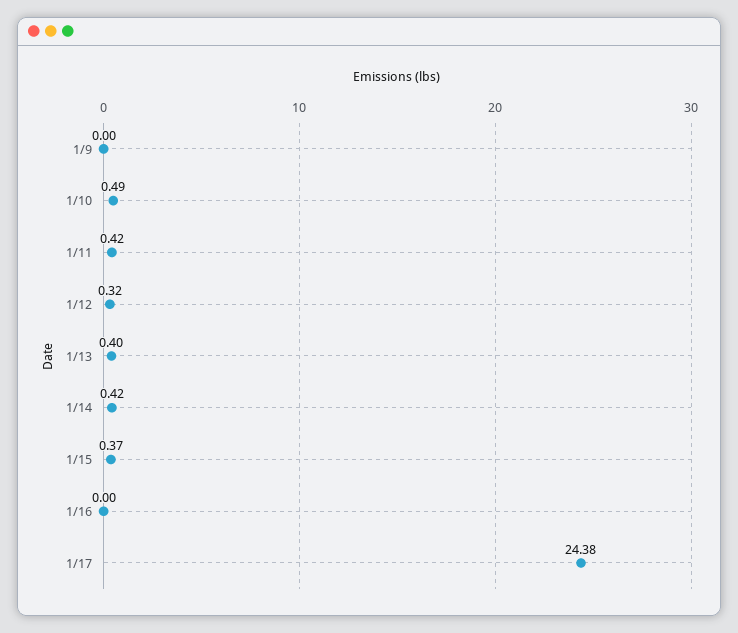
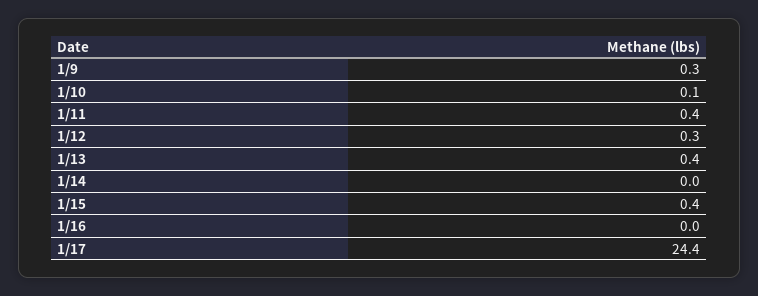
  {
-   "1/9": 0,
+   "1/9": 0.3,
-   "1/10": 0.49,
+   "1/10": 0.1,
    "1/11": 0.42,
    "1/12": 0.32,
    "1/13": 0.4,
-   "1/14": 0.42,
+   "1/14": 0,
    "1/15": 0.37,
    "1/16": 0,
    "1/17": 24.38
  }

